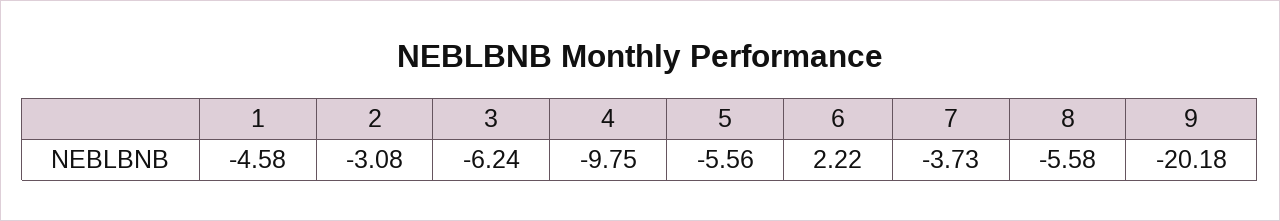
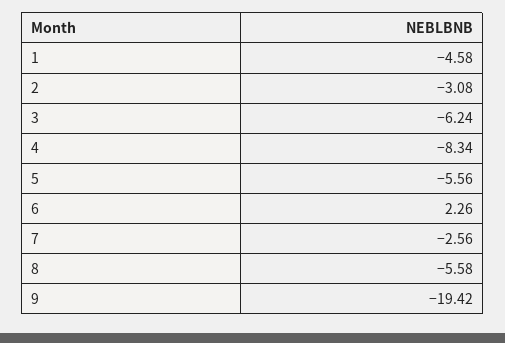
  {
    "1": -4.58,
    "2": -3.08,
    "3": -6.24,
-   "4": -9.75,
+   "4": -8.34,
    "5": -5.56,
-   "6": 2.22,
+   "6": 2.26,
-   "7": -3.73,
+   "7": -2.56,
    "8": -5.58,
-   "9": -20.18
+   "9": -19.42
  }

